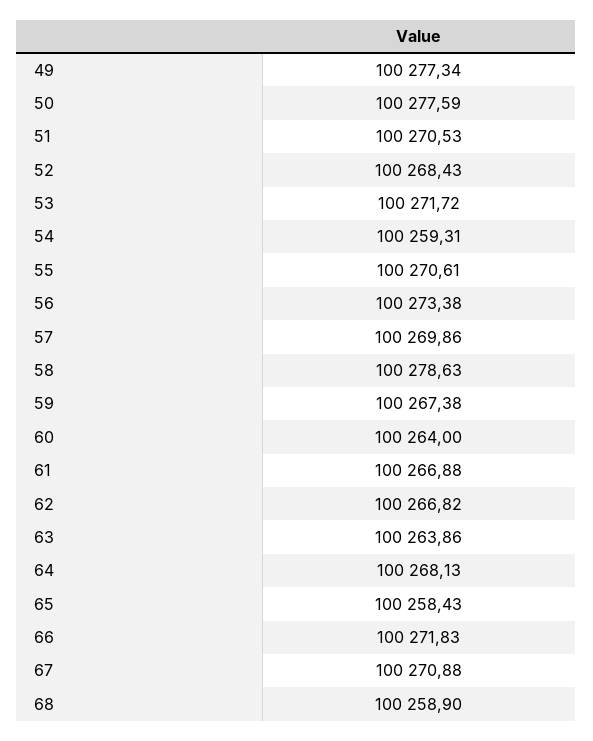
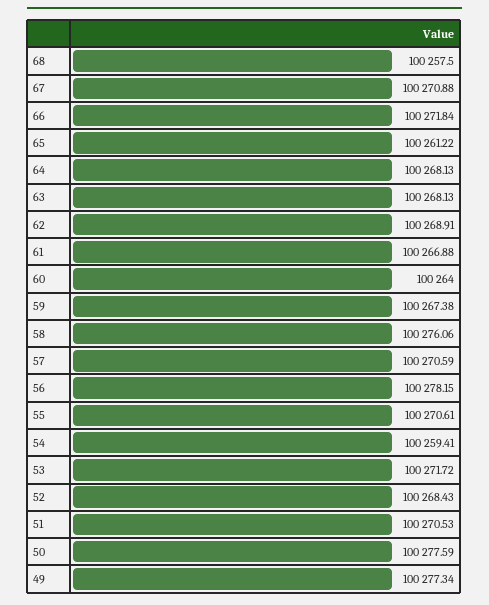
  {
    "49": 100277.34,
    "50": 100277.59,
    "51": 100270.53,
    "52": 100268.43,
    "53": 100271.72,
-   "54": 100259.31,
+   "54": 100259.41,
    "55": 100270.61,
-   "56": 100273.38,
+   "56": 100278.15,
-   "57": 100269.86,
+   "57": 100270.59,
-   "58": 100278.63,
+   "58": 100276.06,
    "59": 100267.38,
    "60": 100264,
    "61": 100266.88,
-   "62": 100266.82,
+   "62": 100268.91,
-   "63": 100263.86,
+   "63": 100268.13,
    "64": 100268.13,
-   "65": 100258.43,
+   "65": 100261.22,
-   "66": 100271.83,
+   "66": 100271.84,
    "67": 100270.88,
-   "68": 100258.9
+   "68": 100257.5
  }

